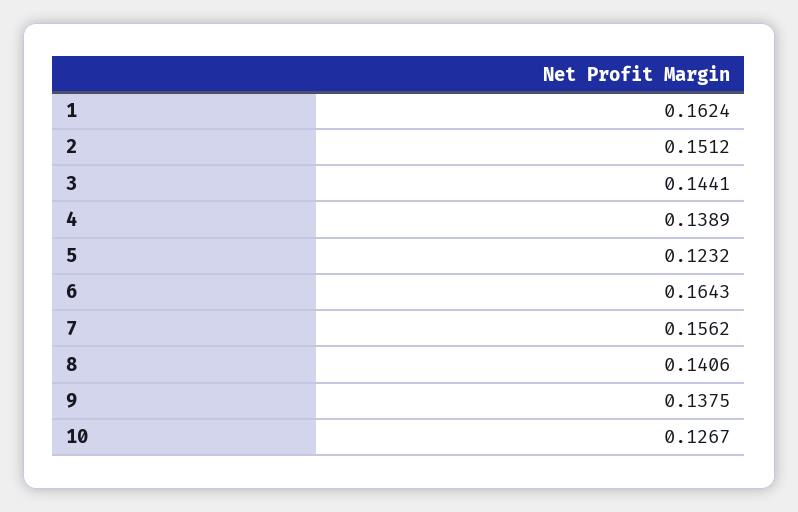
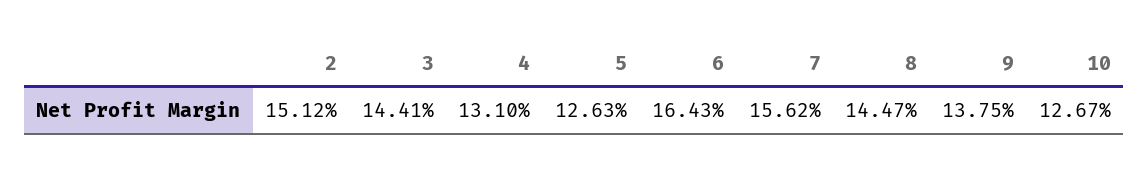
  {
-   "1": 0.1624,
    "2": 0.1512,
    "3": 0.1441,
-   "4": 0.1389,
+   "4": 0.131,
-   "5": 0.1232,
+   "5": 0.1263,
    "6": 0.1643,
    "7": 0.1562,
-   "8": 0.1406,
+   "8": 0.1447,
    "9": 0.1375,
    "10": 0.1267
  }

